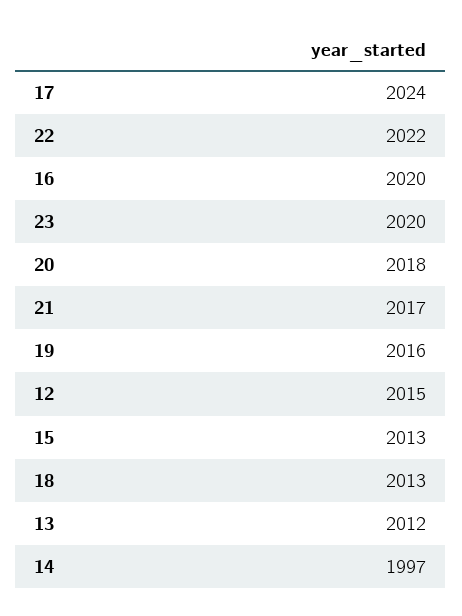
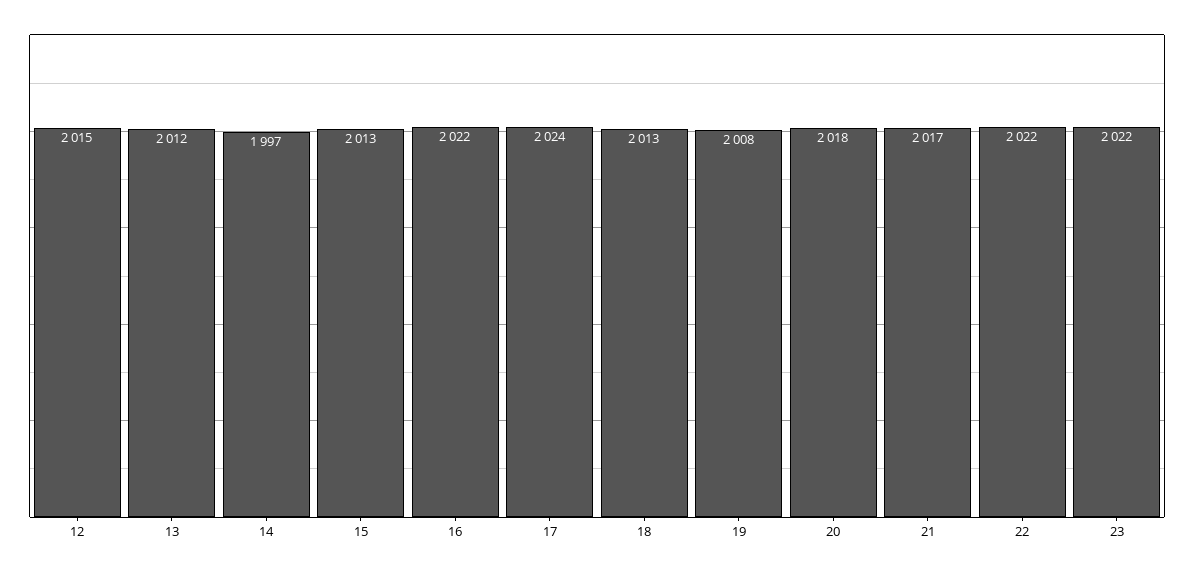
  {
    "17": 2024,
    "22": 2022,
-   "16": 2020,
+   "16": 2022,
-   "23": 2020,
+   "23": 2022,
    "20": 2018,
    "21": 2017,
-   "19": 2016,
+   "19": 2008,
    "12": 2015,
    "15": 2013,
    "18": 2013,
    "13": 2012,
    "14": 1997
  }

